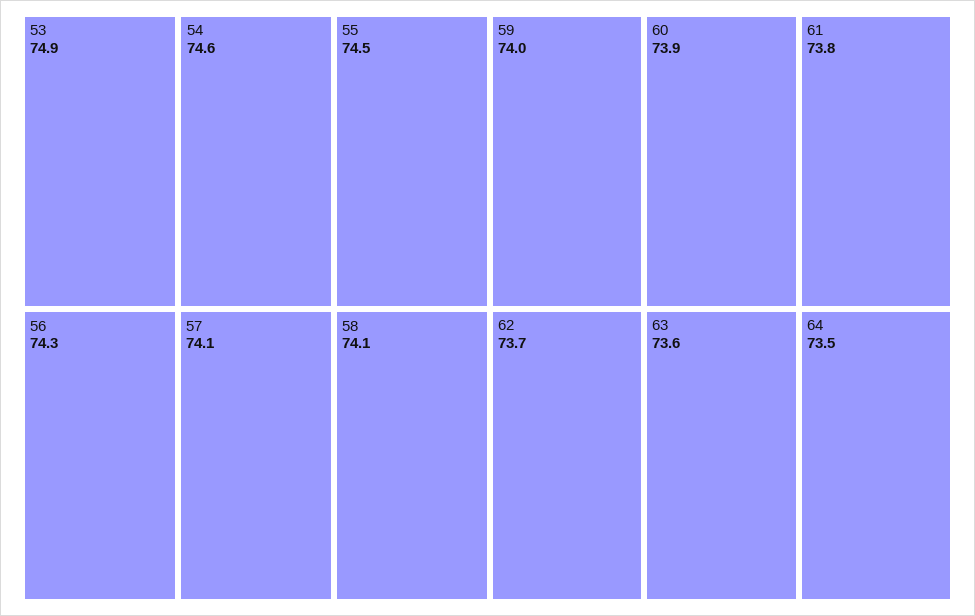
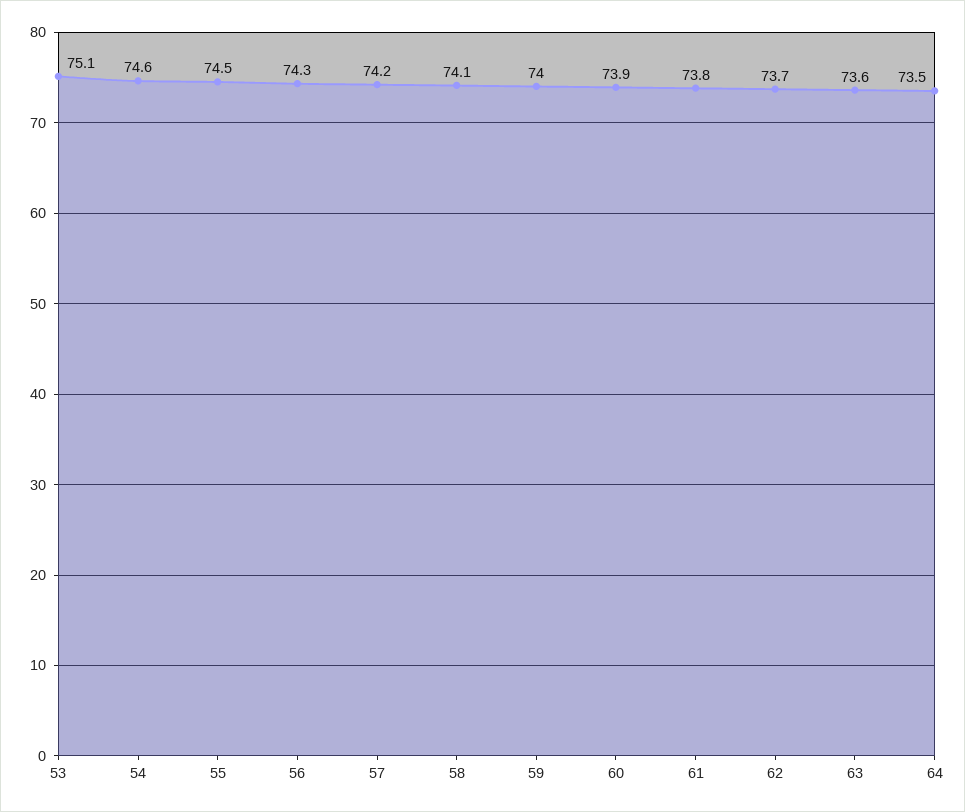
  {
-   "53": 74.9,
+   "53": 75.1,
    "54": 74.6,
    "55": 74.5,
    "56": 74.3,
-   "57": 74.1,
+   "57": 74.2,
    "58": 74.1,
    "59": 74,
    "60": 73.9,
    "61": 73.8,
    "62": 73.7,
    "63": 73.6,
    "64": 73.5
  }

